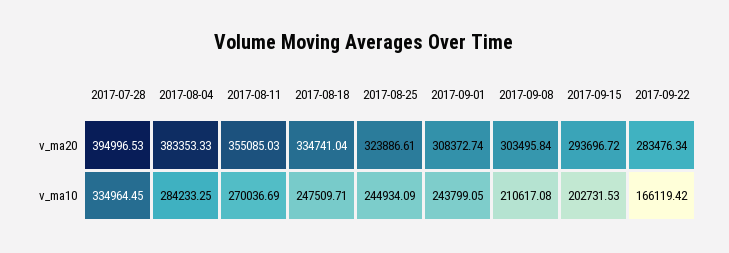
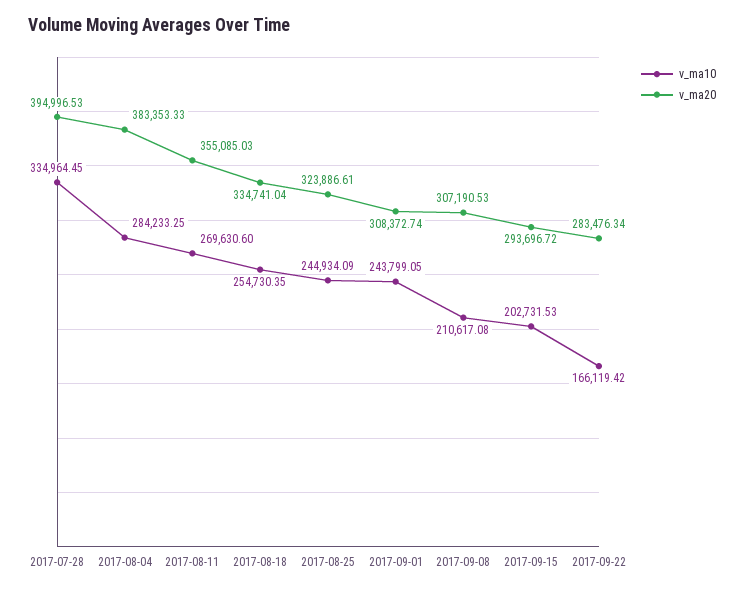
  {
    "v_ma20": {
      "2017-07-28": 394996.53,
      "2017-08-04": 383353.33,
      "2017-08-11": 355085.03,
      "2017-08-18": 334741.04,
      "2017-08-25": 323886.61,
      "2017-09-01": 308372.74,
-     "2017-09-08": 303495.84,
+     "2017-09-08": 307190.53,
      "2017-09-15": 293696.72,
      "2017-09-22": 283476.34
    },
    "v_ma10": {
      "2017-07-28": 334964.45,
      "2017-08-04": 284233.25,
-     "2017-08-11": 270036.69,
+     "2017-08-11": 269630.6,
-     "2017-08-18": 247509.71,
+     "2017-08-18": 254730.35,
      "2017-08-25": 244934.09,
      "2017-09-01": 243799.05,
      "2017-09-08": 210617.08,
      "2017-09-15": 202731.53,
      "2017-09-22": 166119.42
    }
  }

